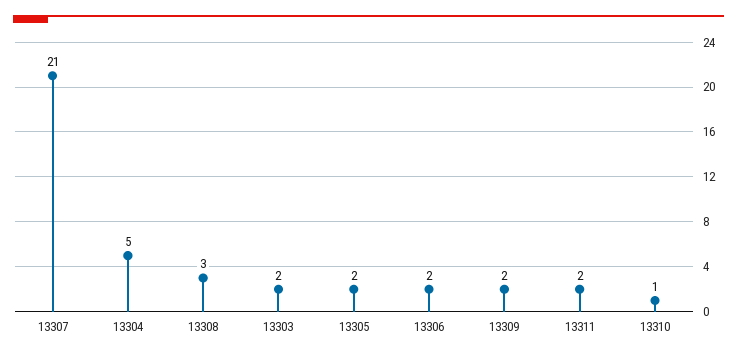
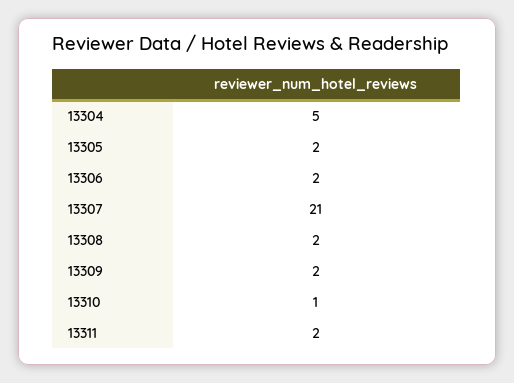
  {
    "13307": 21,
    "13304": 5,
-   "13308": 3,
+   "13308": 2,
-   "13303": 2,
    "13305": 2,
    "13306": 2,
    "13309": 2,
    "13311": 2,
    "13310": 1
  }

